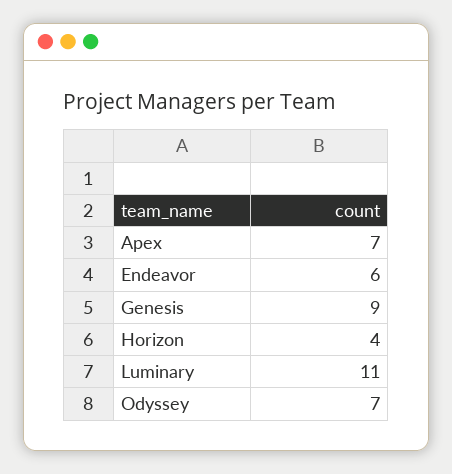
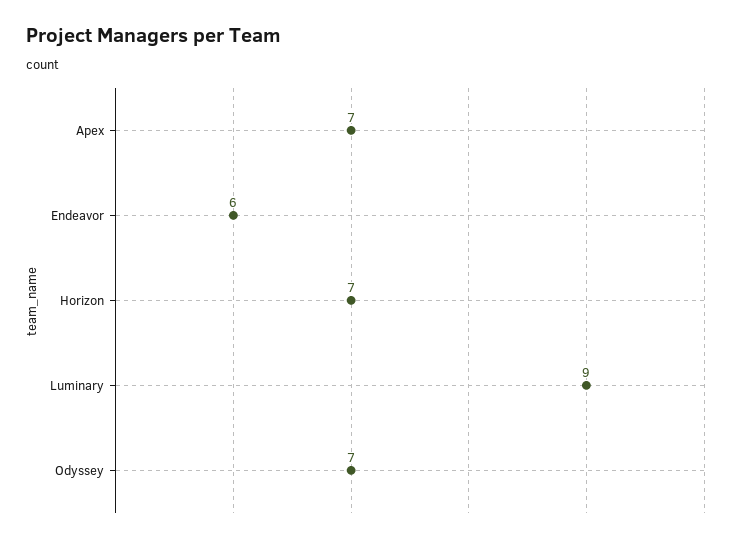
  {
    "Apex": 7,
    "Endeavor": 6,
-   "Genesis": 9,
-   "Horizon": 4,
+   "Horizon": 7,
-   "Luminary": 11,
+   "Luminary": 9,
    "Odyssey": 7
  }

